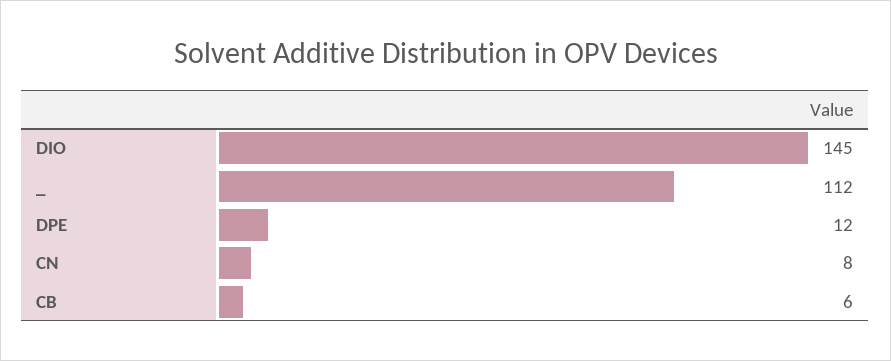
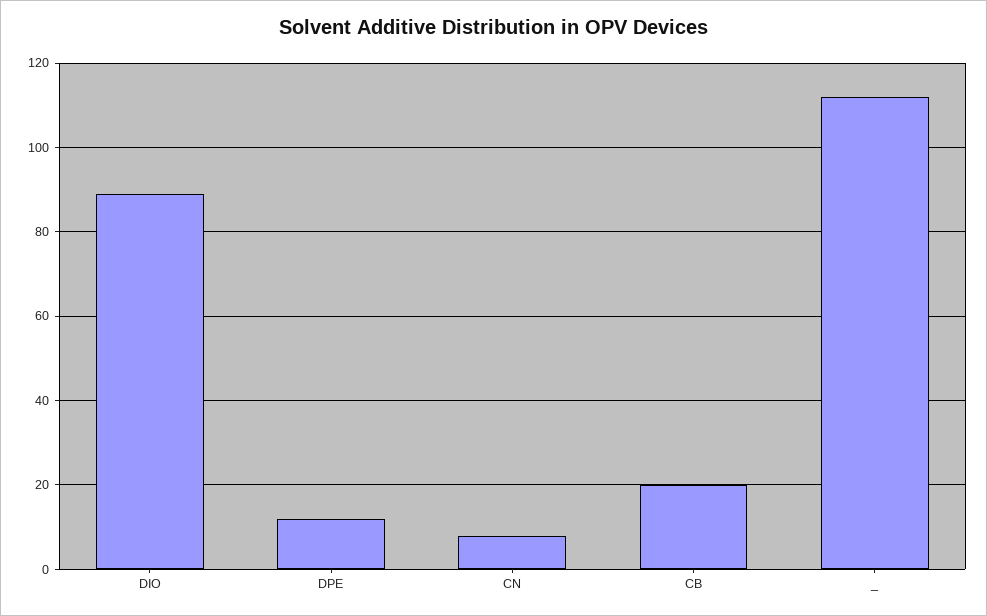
  {
-   "DIO": 145,
+   "DIO": 90,
    "_": 112,
    "DPE": 12,
    "CN": 8,
-   "CB": 6
+   "CB": 20
  }

